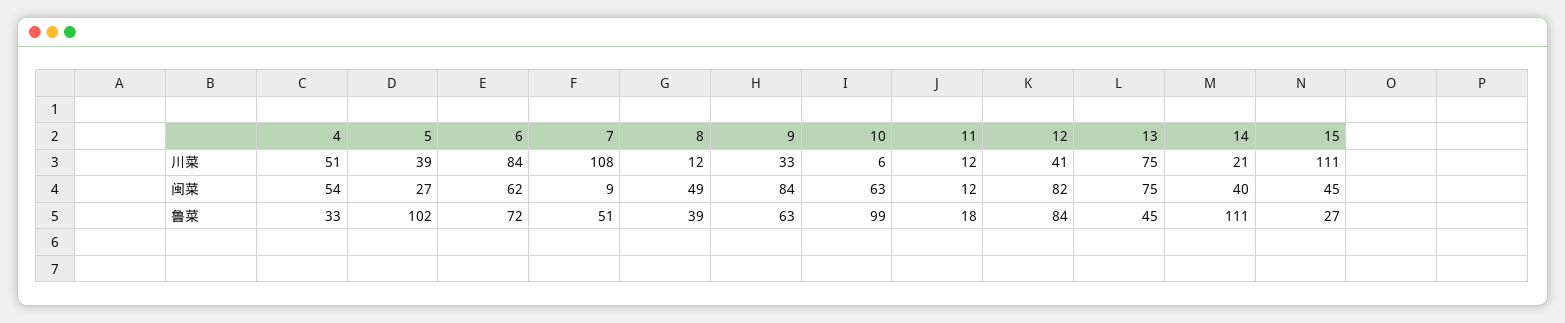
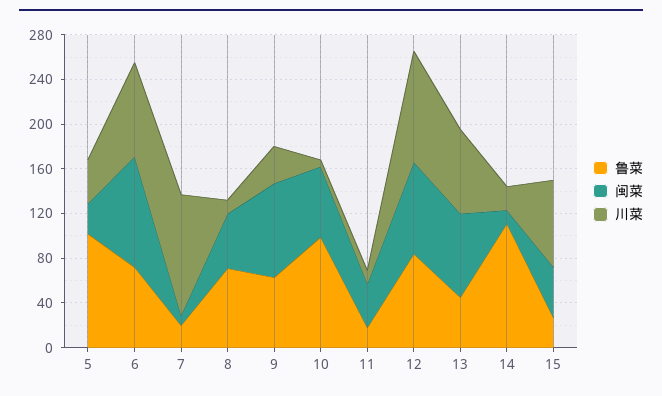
  {
    "川菜": {
-     "4": 51,
      "5": 39,
      "6": 84,
      "7": 108,
      "8": 12,
      "9": 33,
      "10": 6,
      "11": 12,
-     "12": 41,
+     "12": 100,
      "13": 75,
      "14": 21,
-     "15": 111
+     "15": 80
    },
    "闽菜": {
-     "4": 54,
      "5": 27,
-     "6": 62,
+     "6": 100,
      "7": 9,
      "8": 49,
      "9": 84,
      "10": 63,
-     "11": 12,
+     "11": 40,
      "12": 82,
      "13": 75,
-     "14": 40,
+     "14": 10,
      "15": 45
    },
    "鲁菜": {
-     "4": 33,
      "5": 102,
      "6": 72,
-     "7": 51,
+     "7": 20,
-     "8": 39,
+     "8": 70,
      "9": 63,
      "10": 99,
      "11": 18,
      "12": 84,
      "13": 45,
      "14": 111,
      "15": 27
    }
  }

